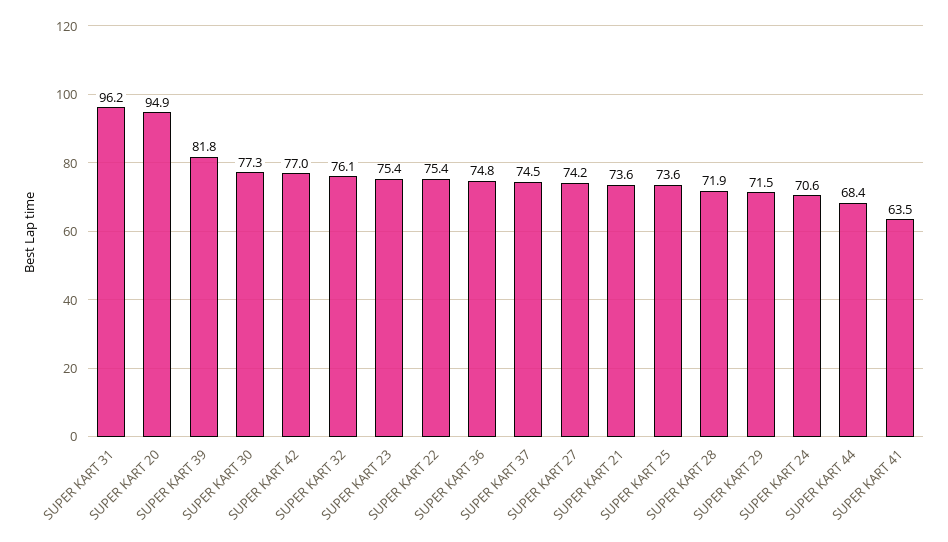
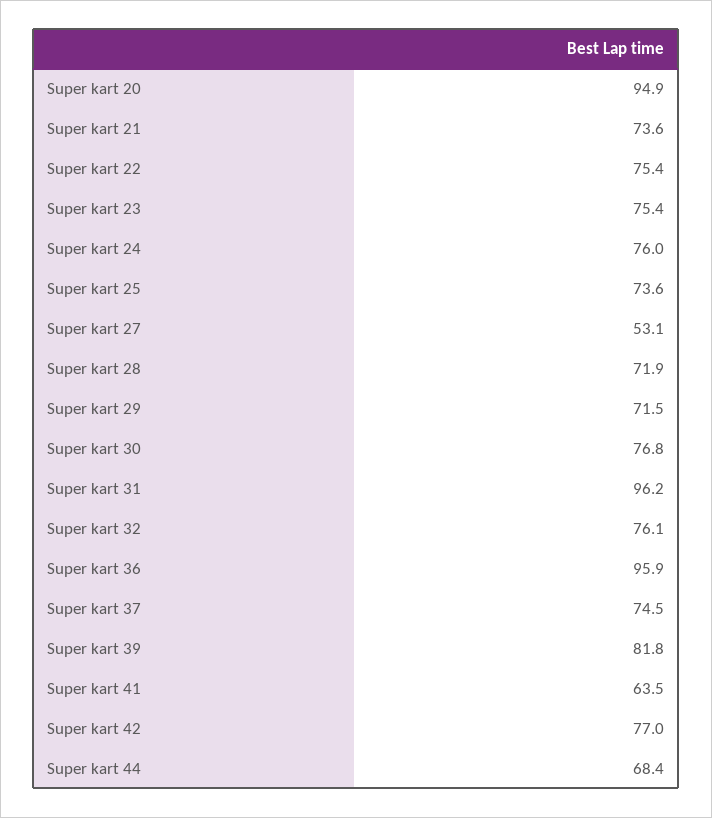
  {
    "SUPER KART 31": 96.2,
    "SUPER KART 20": 94.9,
    "SUPER KART 39": 81.8,
-   "SUPER KART 30": 77.3,
+   "SUPER KART 30": 76.8,
    "SUPER KART 42": 77,
    "SUPER KART 32": 76.1,
    "SUPER KART 23": 75.4,
    "SUPER KART 22": 75.4,
-   "SUPER KART 36": 74.8,
+   "SUPER KART 36": 95.9,
    "SUPER KART 37": 74.5,
-   "SUPER KART 27": 74.2,
+   "SUPER KART 27": 53.1,
    "SUPER KART 21": 73.6,
    "SUPER KART 25": 73.6,
    "SUPER KART 28": 71.9,
    "SUPER KART 29": 71.5,
-   "SUPER KART 24": 70.6,
+   "SUPER KART 24": 76,
    "SUPER KART 44": 68.4,
    "SUPER KART 41": 63.5
  }

